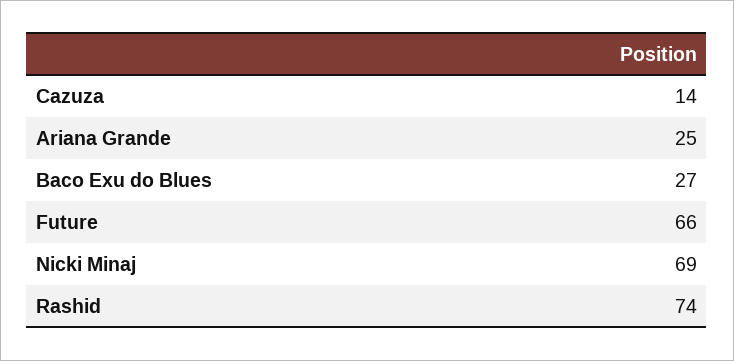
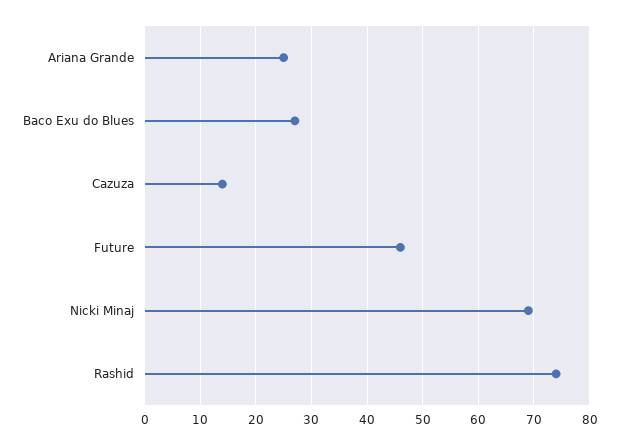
  {
    "Cazuza": 14,
    "Ariana Grande": 25,
    "Baco Exu do Blues": 27,
-   "Future": 66,
+   "Future": 45,
    "Nicki Minaj": 69,
    "Rashid": 74
  }

